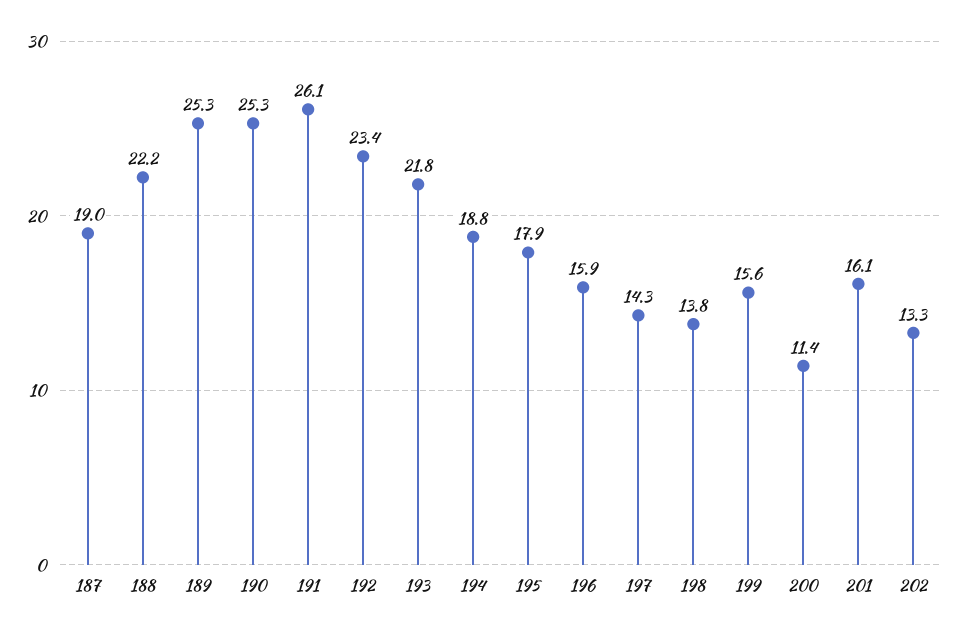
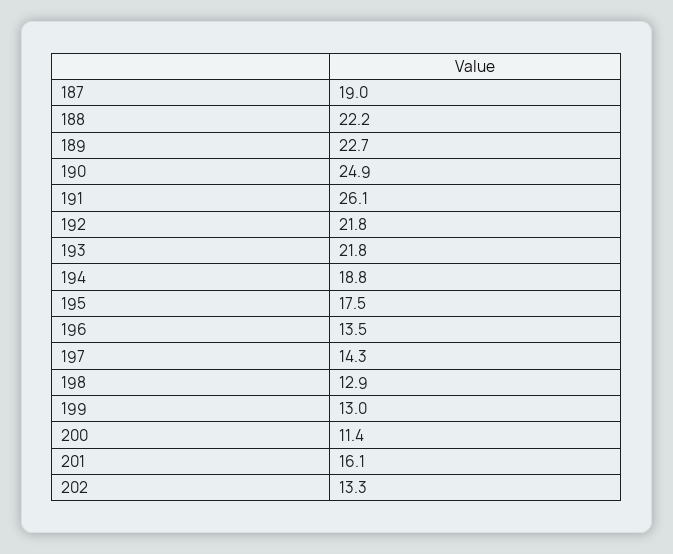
  {
    "187": 19,
    "188": 22.2,
-   "189": 25.3,
+   "189": 22.7,
-   "190": 25.3,
+   "190": 24.9,
    "191": 26.1,
-   "192": 23.4,
+   "192": 21.8,
    "193": 21.8,
    "194": 18.8,
-   "195": 17.9,
+   "195": 17.5,
-   "196": 15.9,
+   "196": 13.5,
    "197": 14.3,
-   "198": 13.8,
+   "198": 12.9,
-   "199": 15.6,
+   "199": 13,
    "200": 11.4,
    "201": 16.1,
    "202": 13.3
  }

